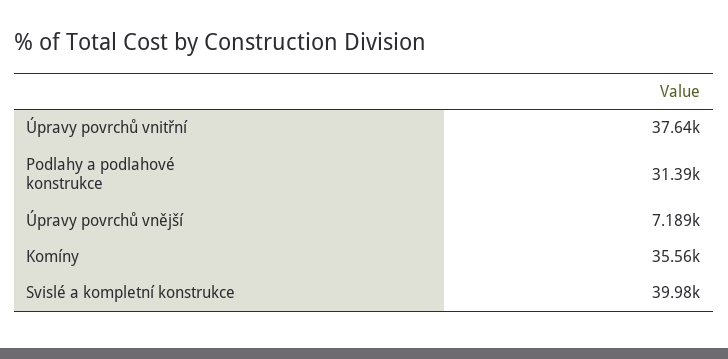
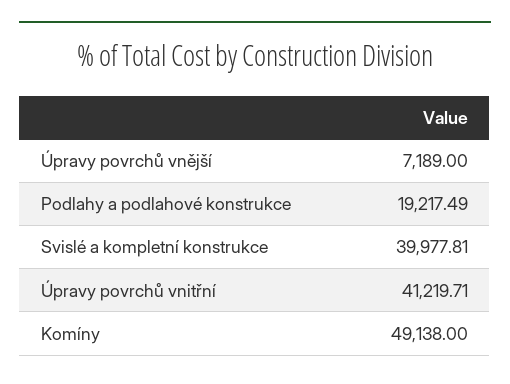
  {
-   "Úpravy povrchů vnitřní": 37640,
+   "Úpravy povrchů vnitřní": 41219.71,
-   "Podlahy a podlahové konstrukce": 31390,
+   "Podlahy a podlahové konstrukce": 19217.49,
    "Úpravy povrchů vnější": 7189,
-   "Komíny": 35560,
+   "Komíny": 49138,
    "Svislé a kompletní konstrukce": 39977.81
  }

